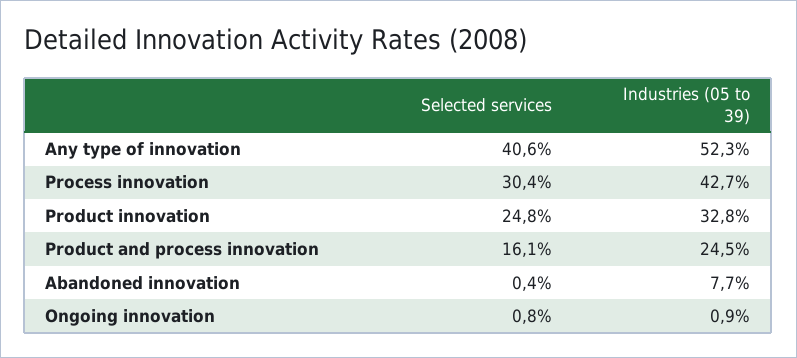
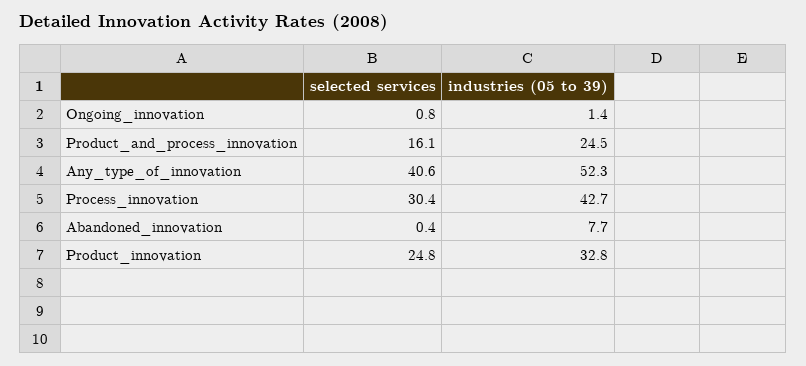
  {
    "Selected services": {
      "Any type of innovation": 40.6,
      "Process innovation": 30.4,
      "Product innovation": 24.8,
      "Product and process innovation": 16.1,
      "Abandoned innovation": 0.4,
      "Ongoing innovation": 0.8
    },
    "Industries (05 to 39)": {
      "Any type of innovation": 52.3,
      "Process innovation": 42.7,
      "Product innovation": 32.8,
      "Product and process innovation": 24.5,
      "Abandoned innovation": 7.7,
-     "Ongoing innovation": 0.9
+     "Ongoing innovation": 1.4
    }
  }

